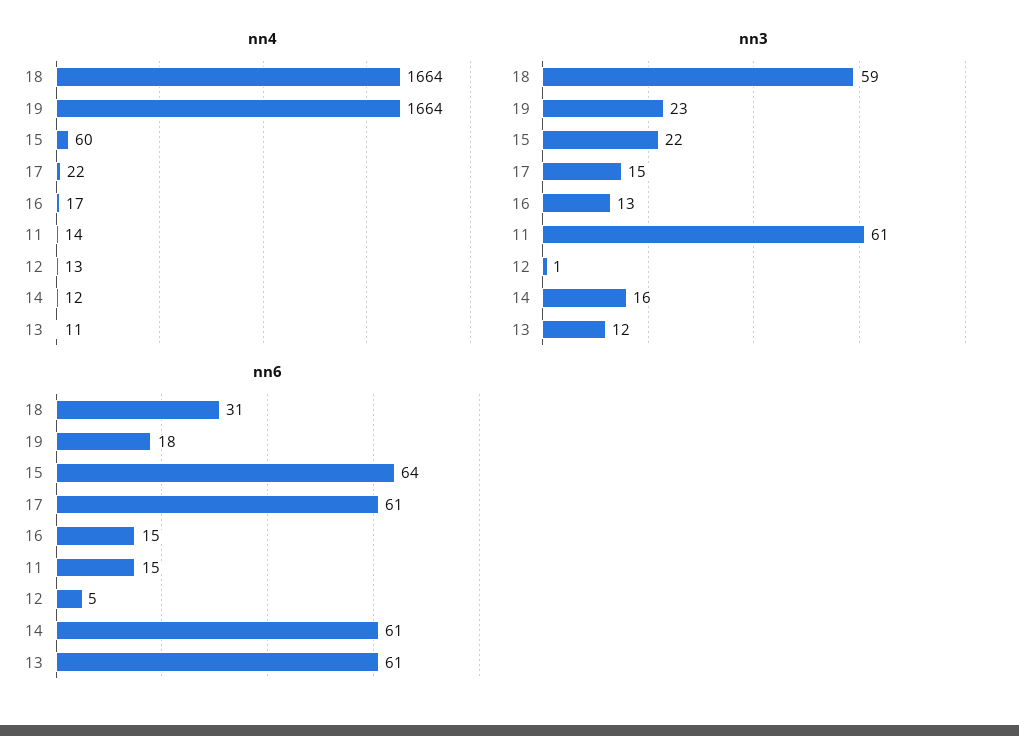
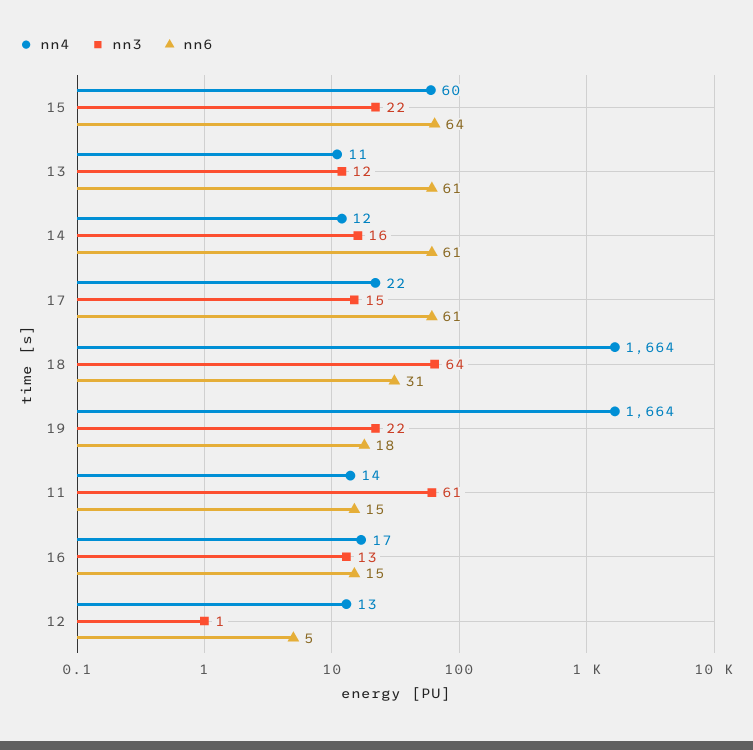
  {
    "nn4": {
      "18": 1664,
      "19": 1664,
      "15": 60,
      "17": 22,
      "16": 17,
      "11": 14,
      "12": 13,
      "14": 12,
      "13": 11
    },
    "nn3": {
-     "18": 59,
+     "18": 64,
-     "19": 23,
+     "19": 22,
      "15": 22,
      "17": 15,
      "16": 13,
      "11": 61,
      "12": 1,
      "14": 16,
      "13": 12
    },
    "nn6": {
      "18": 31,
      "19": 18,
      "15": 64,
      "17": 61,
      "16": 15,
      "11": 15,
      "12": 5,
      "14": 61,
      "13": 61
    }
  }

